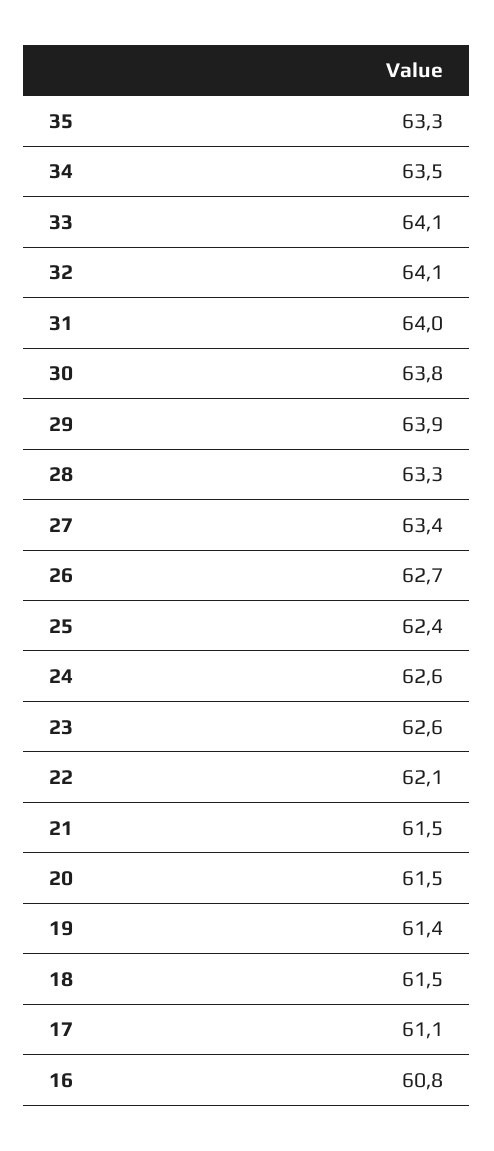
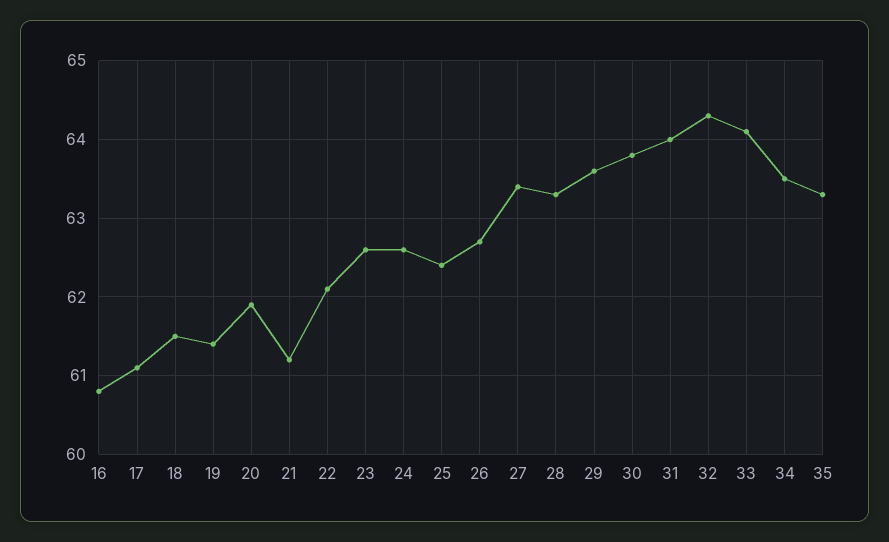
  {
    "35": 63.3,
    "34": 63.5,
    "33": 64.1,
-   "32": 64.1,
+   "32": 64.3,
    "31": 64,
    "30": 63.8,
-   "29": 63.9,
+   "29": 63.6,
    "28": 63.3,
    "27": 63.4,
    "26": 62.7,
    "25": 62.4,
    "24": 62.6,
    "23": 62.6,
    "22": 62.1,
-   "21": 61.5,
+   "21": 61.2,
-   "20": 61.5,
+   "20": 61.9,
    "19": 61.4,
    "18": 61.5,
    "17": 61.1,
    "16": 60.8
  }

